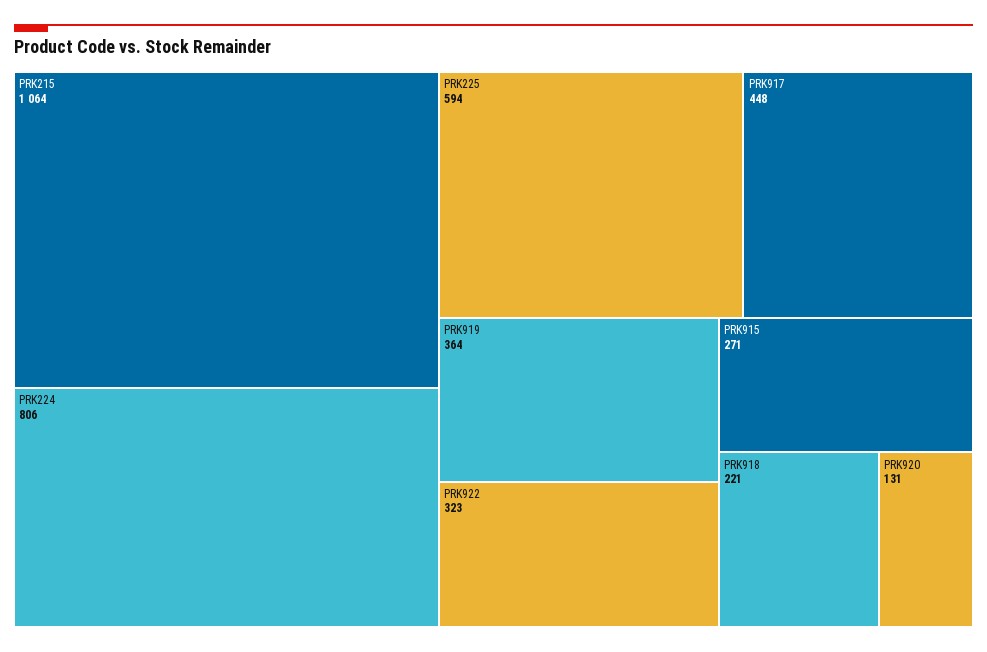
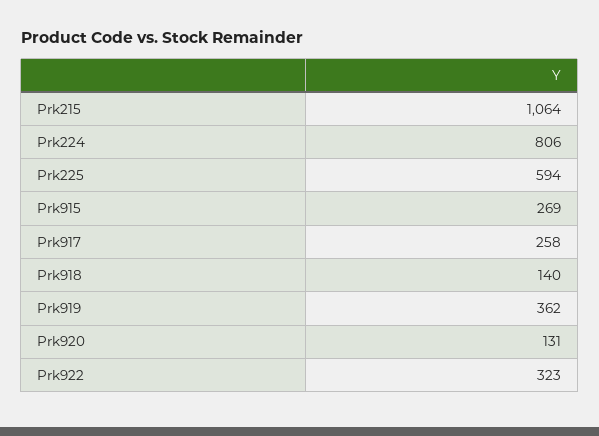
  {
    "PRK215": 1064,
    "PRK224": 806,
    "PRK225": 594,
-   "PRK917": 448,
+   "PRK917": 258,
-   "PRK919": 364,
+   "PRK919": 362,
    "PRK922": 323,
-   "PRK915": 271,
+   "PRK915": 269,
-   "PRK918": 221,
+   "PRK918": 140,
    "PRK920": 131
  }

